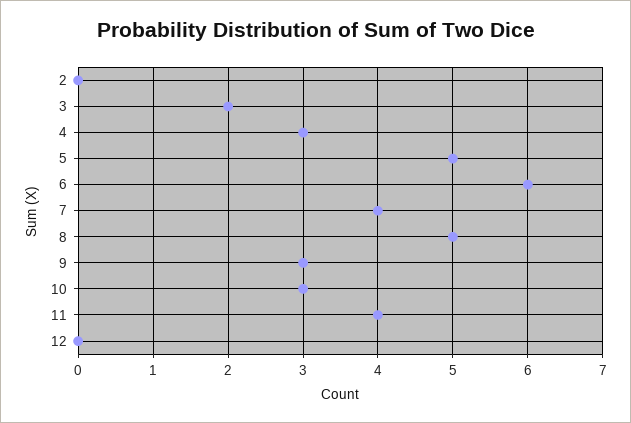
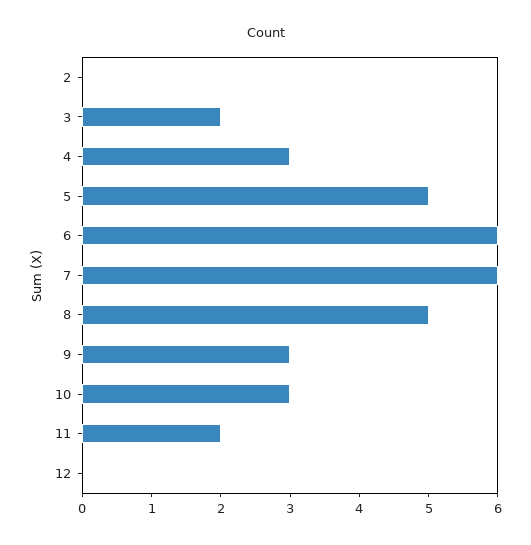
  {
    "2": 0,
    "3": 2,
    "4": 3,
    "5": 5,
    "6": 6,
-   "7": 4,
+   "7": 6,
    "8": 5,
    "9": 3,
    "10": 3,
-   "11": 4,
+   "11": 2,
    "12": 0
  }

